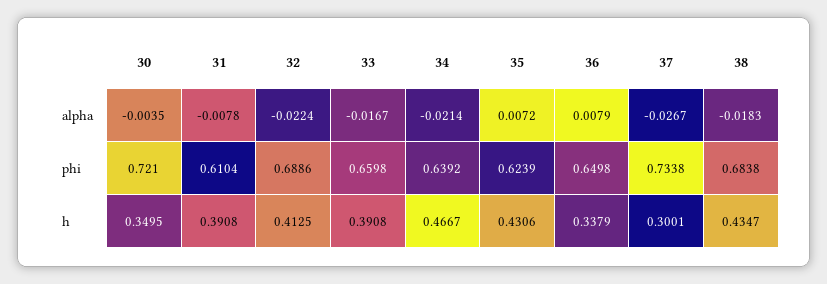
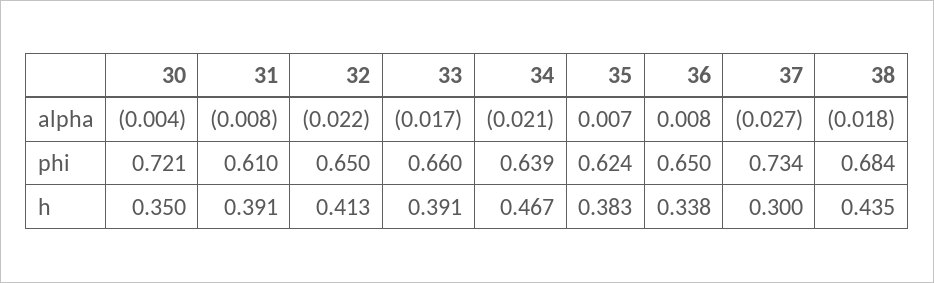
  {
    "30": {
      "alpha": -0.0035,
      "phi": 0.721,
      "h": 0.3495
    },
    "31": {
      "alpha": -0.0078,
      "phi": 0.6104,
      "h": 0.3908
    },
    "32": {
      "alpha": -0.0224,
-     "phi": 0.6886,
+     "phi": 0.65,
      "h": 0.4125
    },
    "33": {
      "alpha": -0.0167,
      "phi": 0.6598,
      "h": 0.3908
    },
    "34": {
      "alpha": -0.0214,
      "phi": 0.6392,
      "h": 0.4667
    },
    "35": {
      "alpha": 0.0072,
      "phi": 0.6239,
-     "h": 0.4306
+     "h": 0.383
    },
    "36": {
      "alpha": 0.0079,
      "phi": 0.6498,
      "h": 0.3379
    },
    "37": {
      "alpha": -0.0267,
      "phi": 0.7338,
      "h": 0.3001
    },
    "38": {
      "alpha": -0.0183,
      "phi": 0.6838,
      "h": 0.4347
    }
  }

